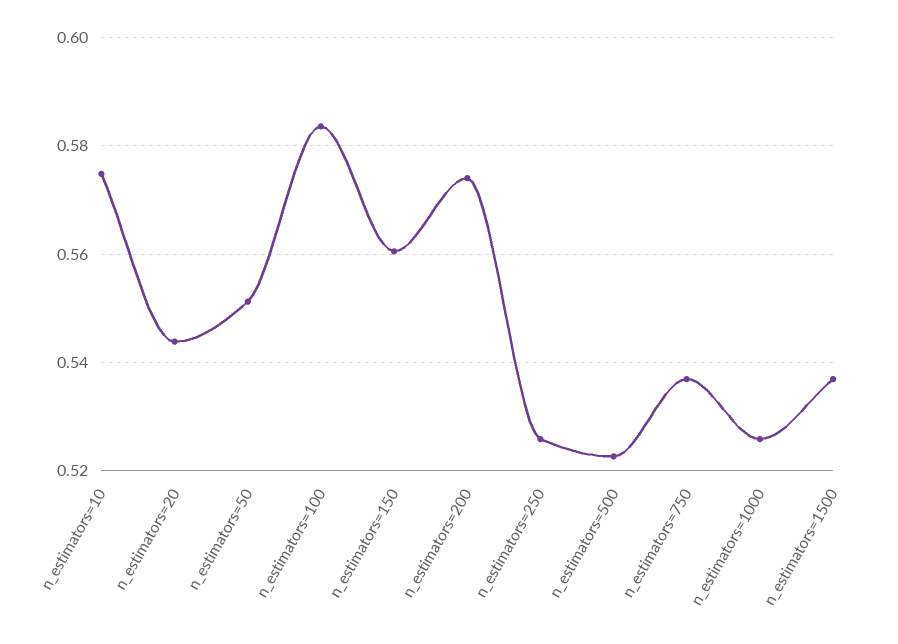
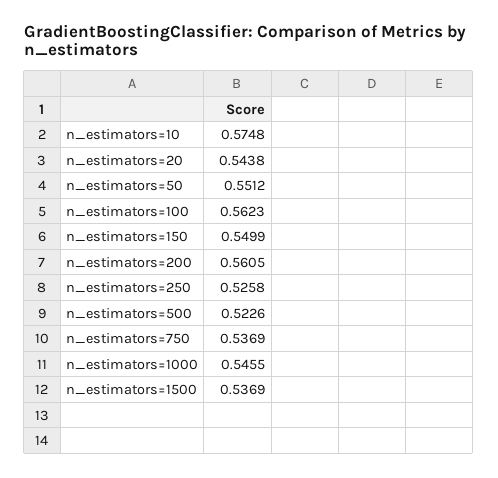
  {
    "n_estimators=10": 0.5748,
    "n_estimators=20": 0.5438,
    "n_estimators=50": 0.5512,
-   "n_estimators=100": 0.584,
+   "n_estimators=100": 0.5623,
-   "n_estimators=150": 0.56,
+   "n_estimators=150": 0.5499,
-   "n_estimators=200": 0.574,
+   "n_estimators=200": 0.5605,
    "n_estimators=250": 0.5258,
    "n_estimators=500": 0.5226,
    "n_estimators=750": 0.5369,
-   "n_estimators=1000": 0.526,
+   "n_estimators=1000": 0.5455,
    "n_estimators=1500": 0.5369
  }

